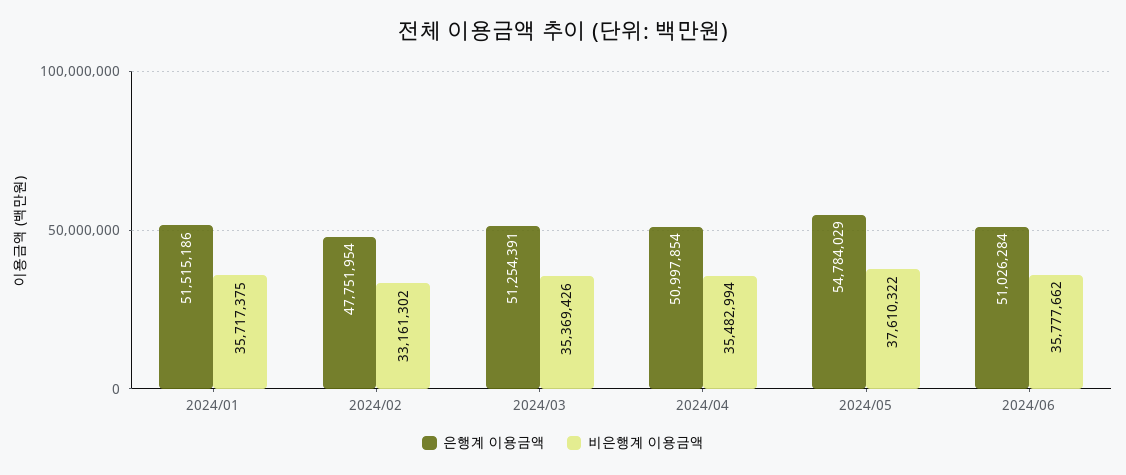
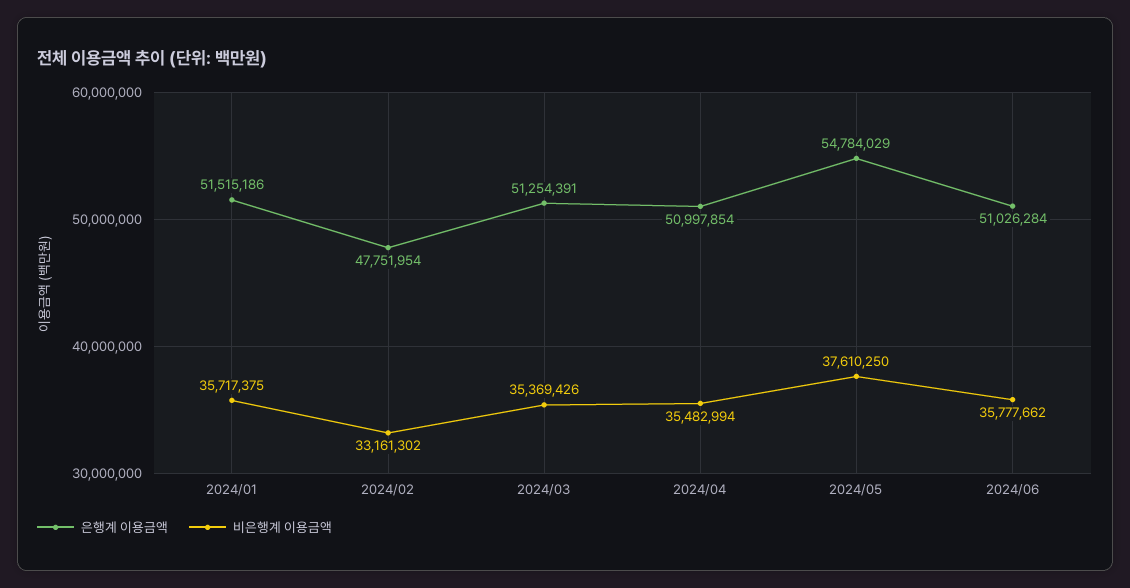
  {
    "은행계 이용금액": {
      "2024/01": 51515186,
      "2024/02": 47751954,
      "2024/03": 51254391,
      "2024/04": 50997854,
      "2024/05": 54784029,
      "2024/06": 51026284
    },
    "비은행계 이용금액": {
      "2024/01": 35717375,
      "2024/02": 33161302,
      "2024/03": 35369426,
      "2024/04": 35482994,
-     "2024/05": 37610322,
+     "2024/05": 37610250,
      "2024/06": 35777662
    }
  }

